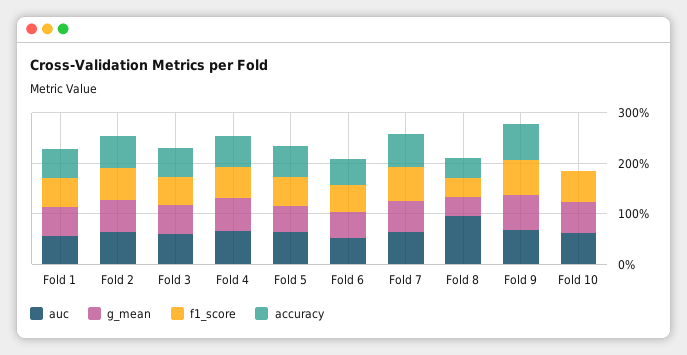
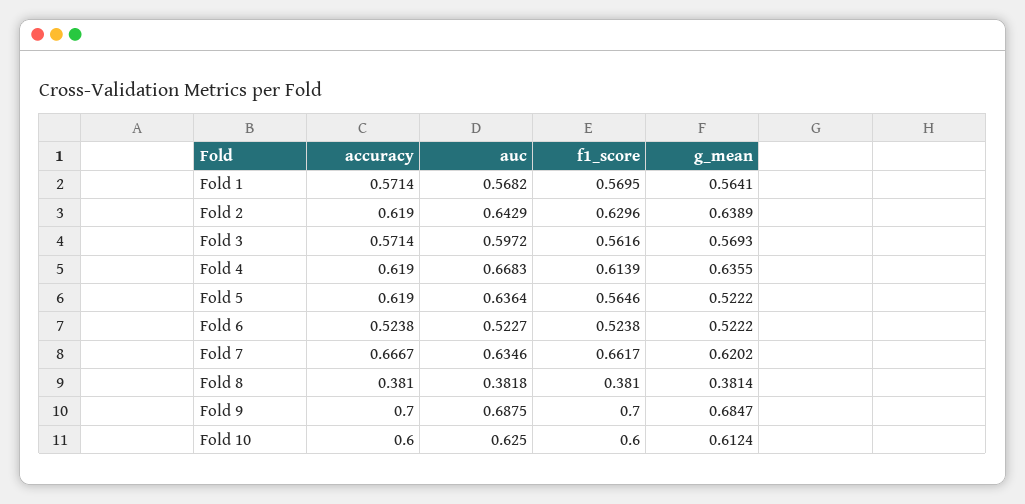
  {
    "auc": {
      "Fold 1": 0.5682,
      "Fold 2": 0.6429,
      "Fold 3": 0.5972,
      "Fold 4": 0.6683,
      "Fold 5": 0.6364,
      "Fold 6": 0.5227,
      "Fold 7": 0.6346,
-     "Fold 8": 1,
+     "Fold 8": 0.3818,
      "Fold 9": 0.6875,
      "Fold 10": 0.625
    },
    "g_mean": {
      "Fold 1": 0.5641,
      "Fold 2": 0.6389,
      "Fold 3": 0.5693,
      "Fold 4": 0.6355,
      "Fold 5": 0.5222,
      "Fold 6": 0.5222,
      "Fold 7": 0.6202,
      "Fold 8": 0.3814,
      "Fold 9": 0.6847,
      "Fold 10": 0.6124
    },
    "f1_score": {
      "Fold 1": 0.5695,
      "Fold 2": 0.6296,
      "Fold 3": 0.5616,
      "Fold 4": 0.6139,
      "Fold 5": 0.5646,
      "Fold 6": 0.5238,
      "Fold 7": 0.6617,
      "Fold 8": 0.381,
      "Fold 9": 0.7,
      "Fold 10": 0.6
    },
    "accuracy": {
      "Fold 1": 0.5714,
      "Fold 2": 0.619,
      "Fold 3": 0.5714,
      "Fold 4": 0.619,
      "Fold 5": 0.619,
      "Fold 6": 0.5238,
      "Fold 7": 0.6667,
      "Fold 8": 0.381,
      "Fold 9": 0.7,
-     "Fold 10": 0
+     "Fold 10": 0.6
    }
  }

